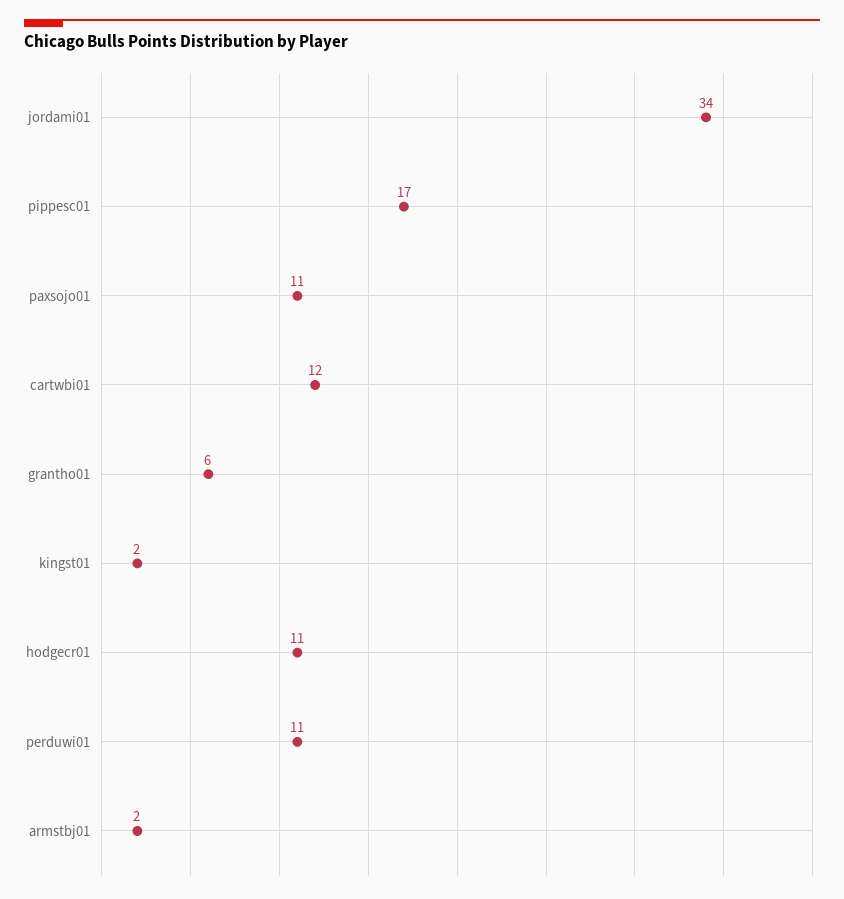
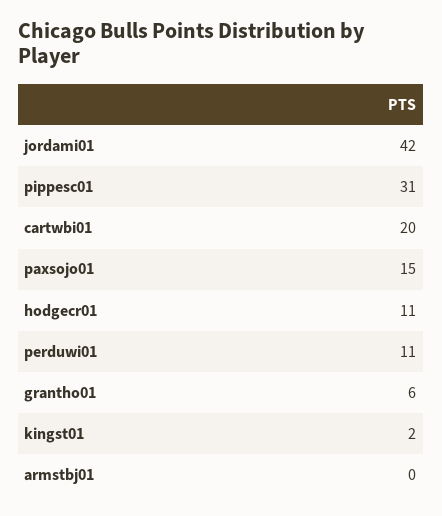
  {
-   "jordami01": 34,
+   "jordami01": 42,
-   "pippesc01": 17,
+   "pippesc01": 31,
-   "paxsojo01": 11,
+   "paxsojo01": 15,
-   "cartwbi01": 12,
+   "cartwbi01": 20,
    "grantho01": 6,
    "kingst01": 2,
    "hodgecr01": 11,
    "perduwi01": 11,
-   "armstbj01": 2
+   "armstbj01": 0
  }

